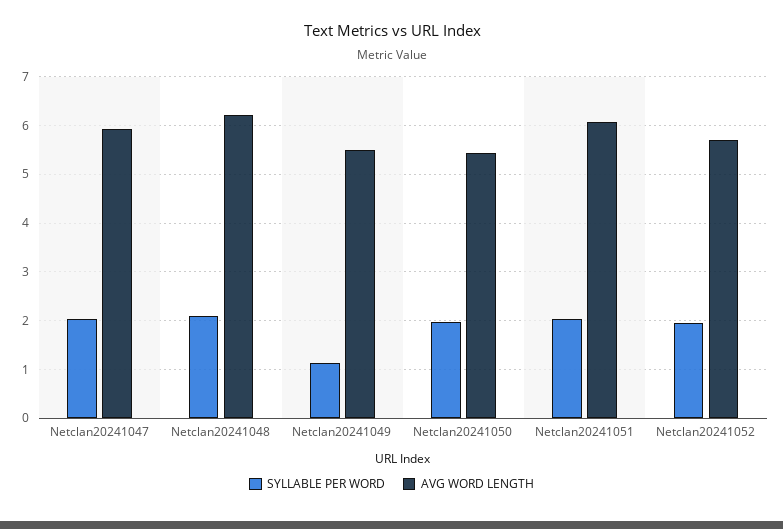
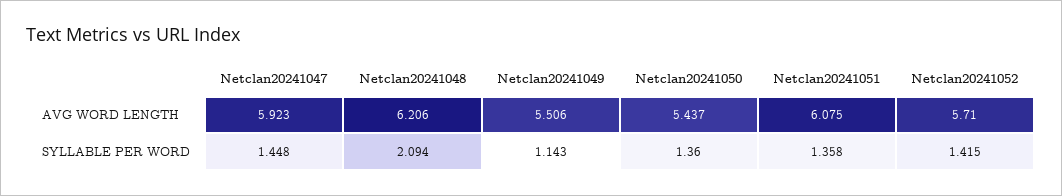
  {
    "SYLLABLE PER WORD": {
-     "Netclan20241047": 2,
+     "Netclan20241047": 1.448,
      "Netclan20241048": 2.094,
      "Netclan20241049": 1.143,
-     "Netclan20241050": 2,
+     "Netclan20241050": 1.36,
-     "Netclan20241051": 2,
+     "Netclan20241051": 1.358,
-     "Netclan20241052": 2
+     "Netclan20241052": 1.415
    },
    "AVG WORD LENGTH": {
      "Netclan20241047": 5.923,
      "Netclan20241048": 6.206,
      "Netclan20241049": 5.506,
      "Netclan20241050": 5.437,
      "Netclan20241051": 6.075,
      "Netclan20241052": 5.71
    }
  }

